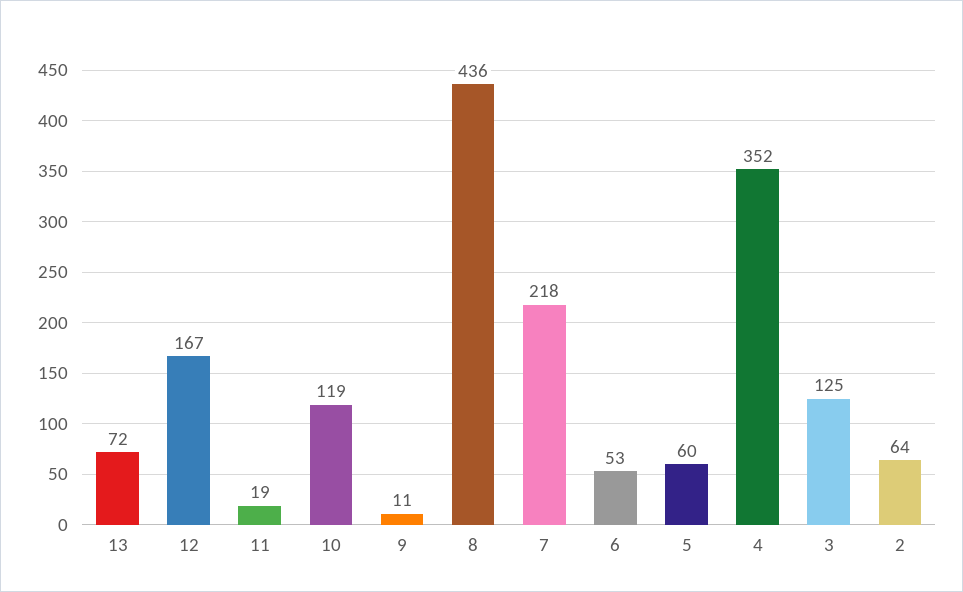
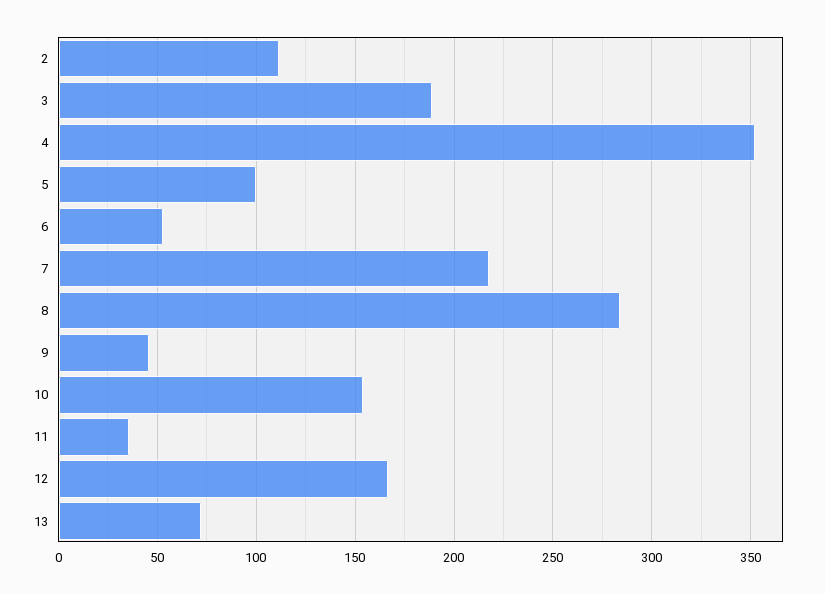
  {
    "13": 72,
    "12": 167,
-   "11": 19,
+   "11": 35,
-   "10": 119,
+   "10": 155,
-   "9": 11,
+   "9": 45,
-   "8": 436,
+   "8": 285,
    "7": 218,
    "6": 53,
-   "5": 60,
+   "5": 100,
    "4": 352,
-   "3": 125,
+   "3": 190,
-   "2": 64
+   "2": 110
  }

